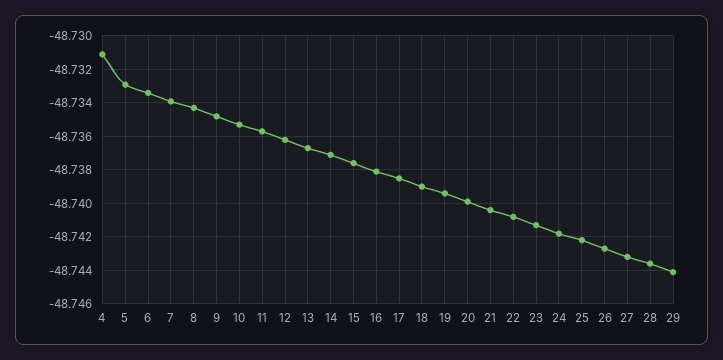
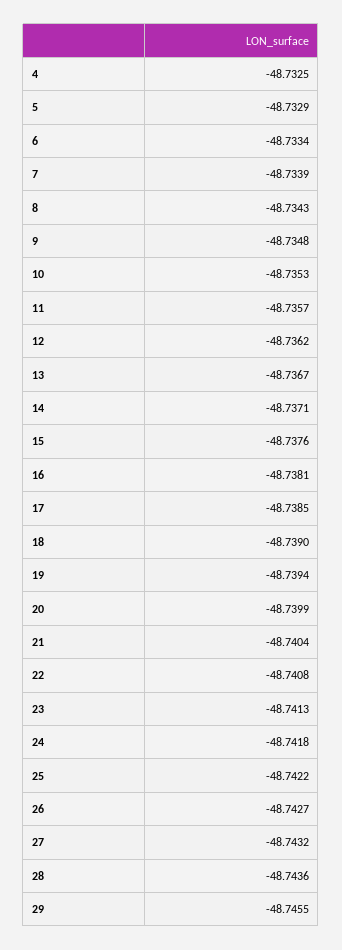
  {
-   "4": -48.731,
+   "4": -48.7325,
    "5": -48.7329,
    "6": -48.7334,
    "7": -48.7339,
    "8": -48.7343,
    "9": -48.7348,
    "10": -48.7353,
    "11": -48.7357,
    "12": -48.7362,
    "13": -48.7367,
    "14": -48.7371,
    "15": -48.7376,
    "16": -48.7381,
    "17": -48.7385,
    "18": -48.739,
    "19": -48.7394,
    "20": -48.7399,
    "21": -48.7404,
    "22": -48.7408,
    "23": -48.7413,
    "24": -48.7418,
    "25": -48.7422,
    "26": -48.7427,
    "27": -48.7432,
    "28": -48.7436,
-   "29": -48.744
+   "29": -48.7455
  }

